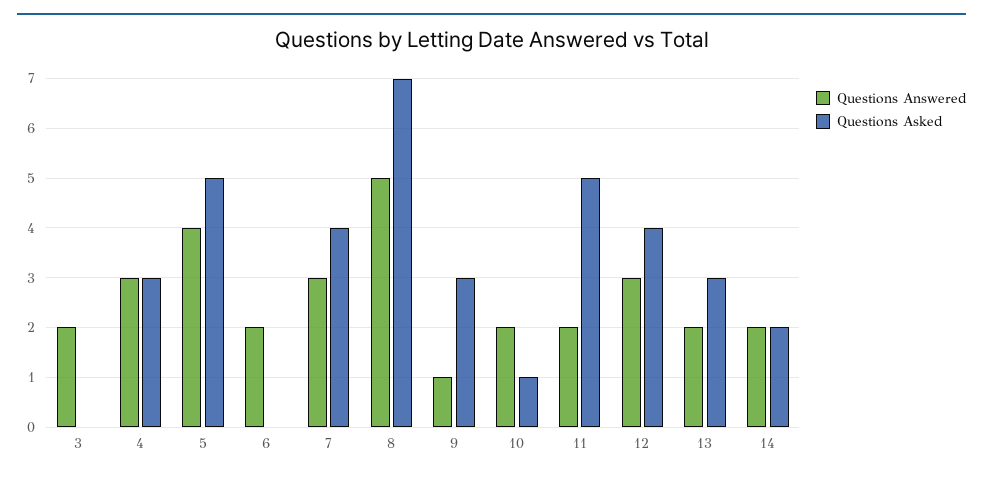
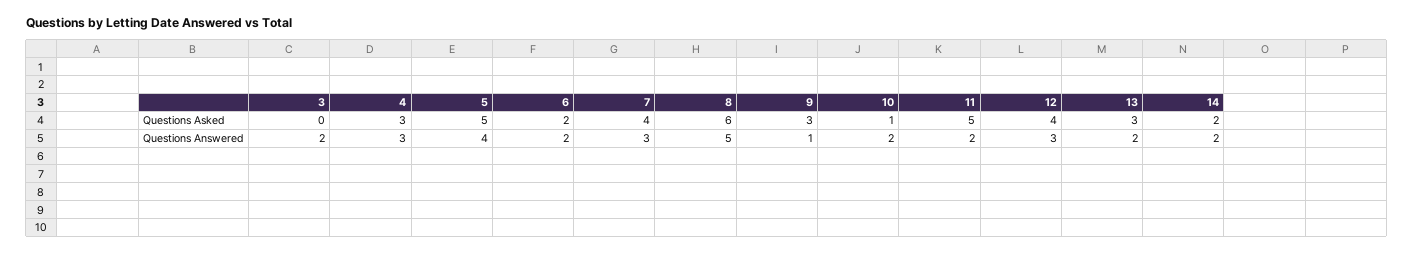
  {
    "Questions Answered": {
      "3": 2,
      "4": 3,
      "5": 4,
      "6": 2,
      "7": 3,
      "8": 5,
      "9": 1,
      "10": 2,
      "11": 2,
      "12": 3,
      "13": 2,
      "14": 2
    },
    "Questions Asked": {
      "3": 0,
      "4": 3,
      "5": 5,
-     "6": 0,
+     "6": 2,
      "7": 4,
-     "8": 7,
+     "8": 6,
      "9": 3,
      "10": 1,
      "11": 5,
      "12": 4,
      "13": 3,
      "14": 2
    }
  }

